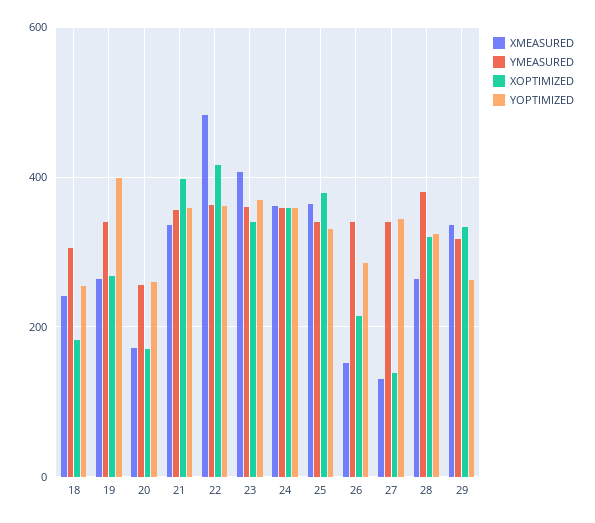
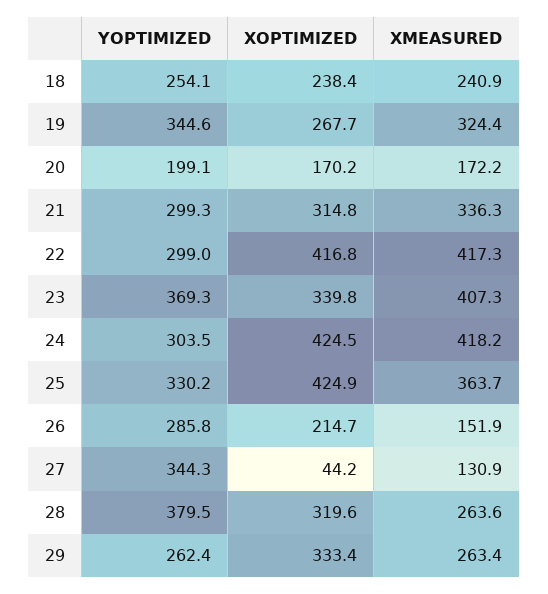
  {
    "XMEASURED": {
      "18": 240.9,
-     "19": 260,
+     "19": 324.4,
      "20": 172.2,
      "21": 336.3,
-     "22": 480,
+     "22": 417.3,
      "23": 407.3,
-     "24": 360,
+     "24": 418.2,
      "25": 363.7,
      "26": 151.9,
      "27": 130.9,
      "28": 263.6,
-     "29": 340
+     "29": 263.4
    },
-   "YMEASURED": {
-     "18": 300,
-     "19": 340,
-     "20": 260,
-     "21": 360,
-     "22": 360,
-     "23": 360,
-     "24": 360,
-     "25": 340,
-     "26": 340,
-     "27": 340,
-     "28": 380,
-     "29": 320
-   },
    "XOPTIMIZED": {
-     "18": 180,
+     "18": 238.4,
      "19": 267.7,
      "20": 170.2,
-     "21": 400,
+     "21": 314.8,
      "22": 416.8,
      "23": 339.8,
-     "24": 360,
+     "24": 424.5,
-     "25": 380,
+     "25": 424.9,
      "26": 214.7,
-     "27": 140,
+     "27": 44.2,
      "28": 319.6,
      "29": 333.4
    },
    "YOPTIMIZED": {
      "18": 254.1,
-     "19": 400,
+     "19": 344.6,
-     "20": 260,
+     "20": 199.1,
-     "21": 360,
+     "21": 299.3,
-     "22": 360,
+     "22": 299,
      "23": 369.3,
-     "24": 360,
+     "24": 303.5,
      "25": 330.2,
      "26": 285.8,
      "27": 344.3,
-     "28": 320,
+     "28": 379.5,
      "29": 262.4
    }
  }

